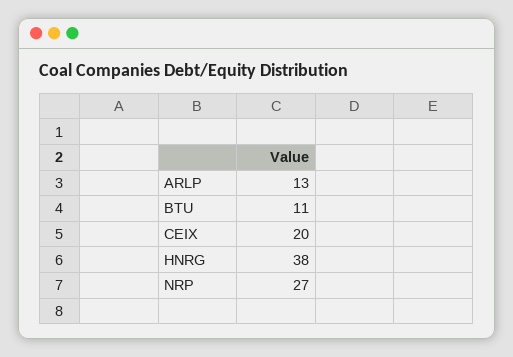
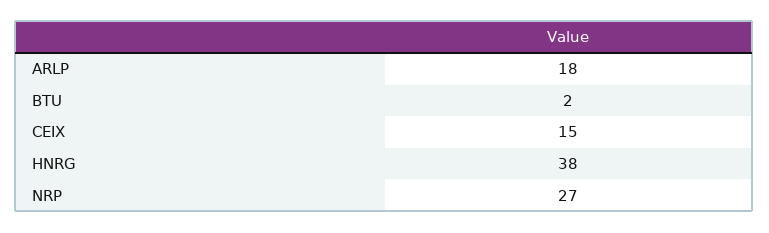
  {
-   "ARLP": 13,
+   "ARLP": 18,
-   "BTU": 11,
+   "BTU": 2,
-   "CEIX": 20,
+   "CEIX": 15,
    "HNRG": 38,
    "NRP": 27
  }

